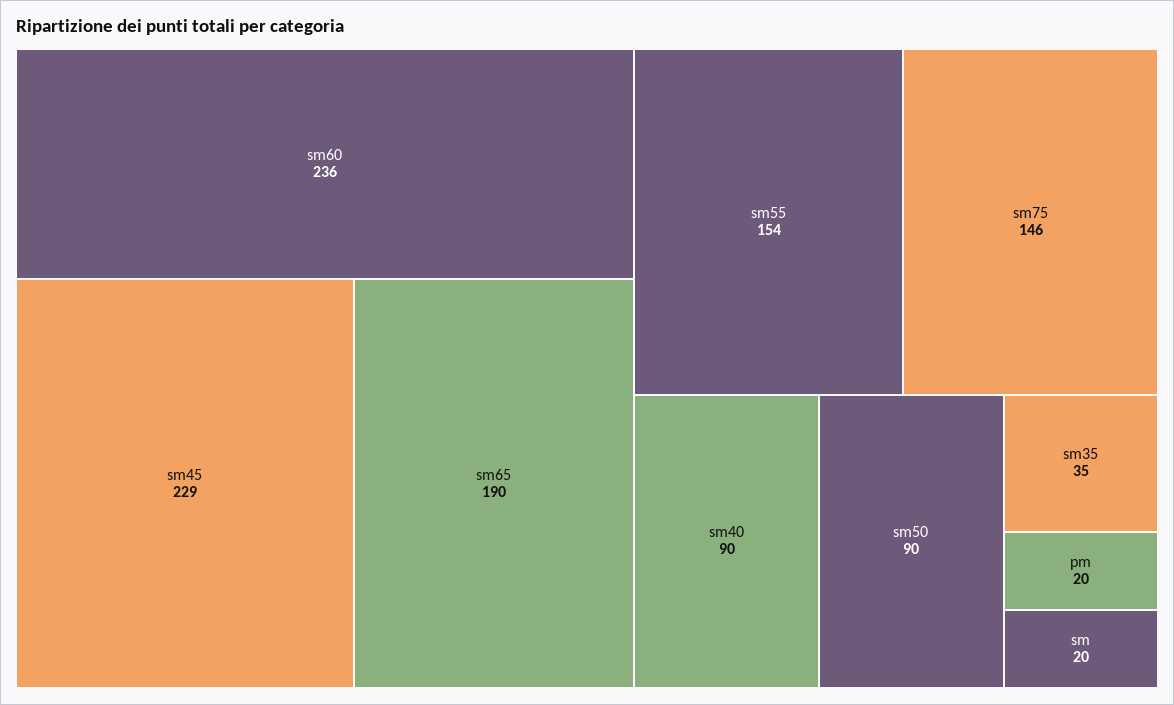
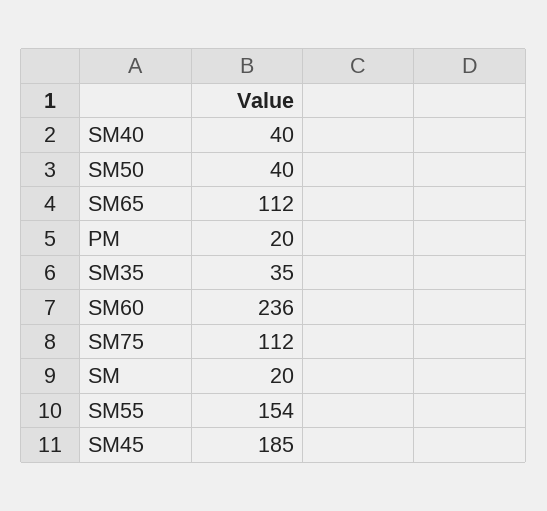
  {
    "sm60": 236,
-   "sm45": 229,
+   "sm45": 185,
-   "sm65": 190,
+   "sm65": 112,
    "sm55": 154,
-   "sm75": 146,
+   "sm75": 112,
-   "sm40": 90,
+   "sm40": 40,
-   "sm50": 90,
+   "sm50": 40,
    "sm35": 35,
    "pm": 20,
    "sm": 20
  }

